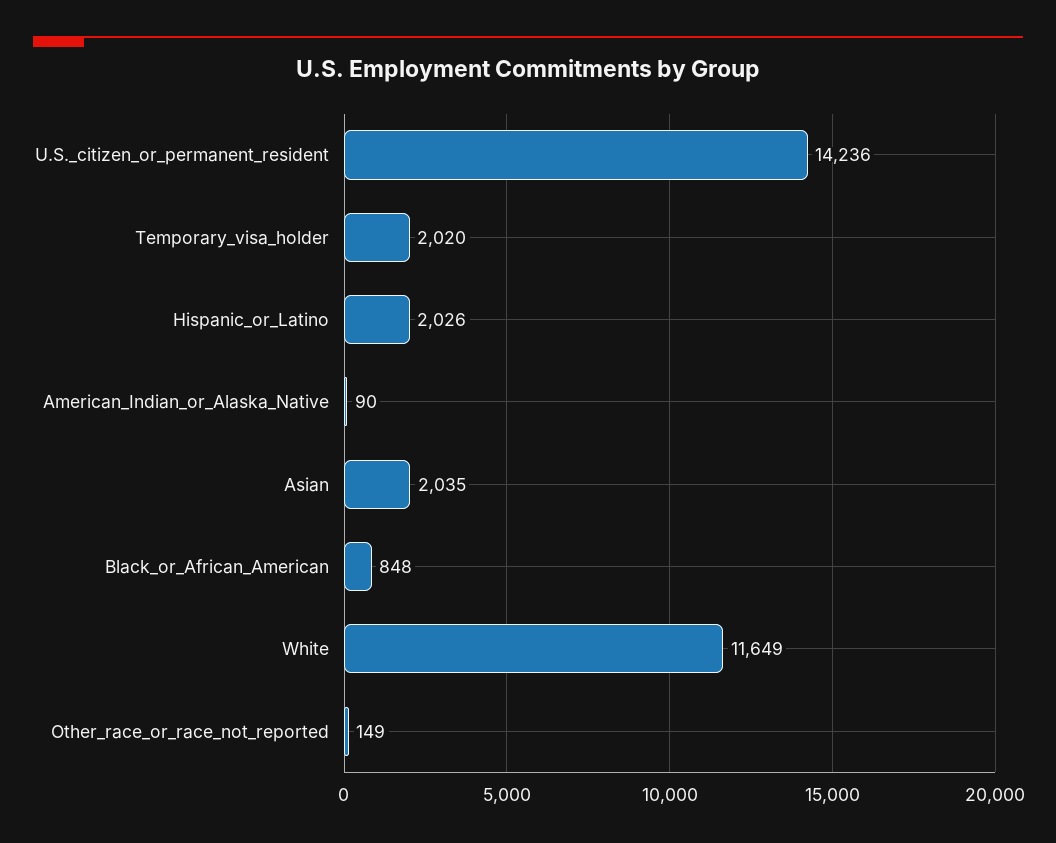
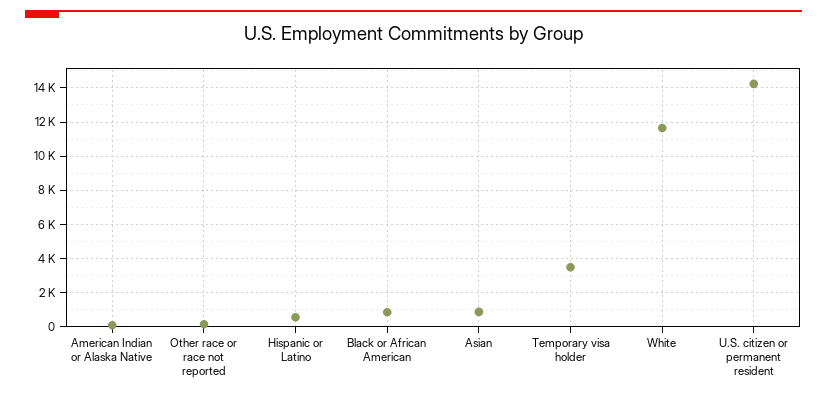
  {
    "U.S._citizen_or_permanent_resident": 14236,
-   "Temporary_visa_holder": 2020,
+   "Temporary_visa_holder": 3500,
-   "Hispanic_or_Latino": 2026,
+   "Hispanic_or_Latino": 500,
    "American_Indian_or_Alaska_Native": 90,
-   "Asian": 2035,
+   "Asian": 1000,
    "Black_or_African_American": 848,
    "White": 11649,
    "Other_race_or_race_not_reported": 149
  }

